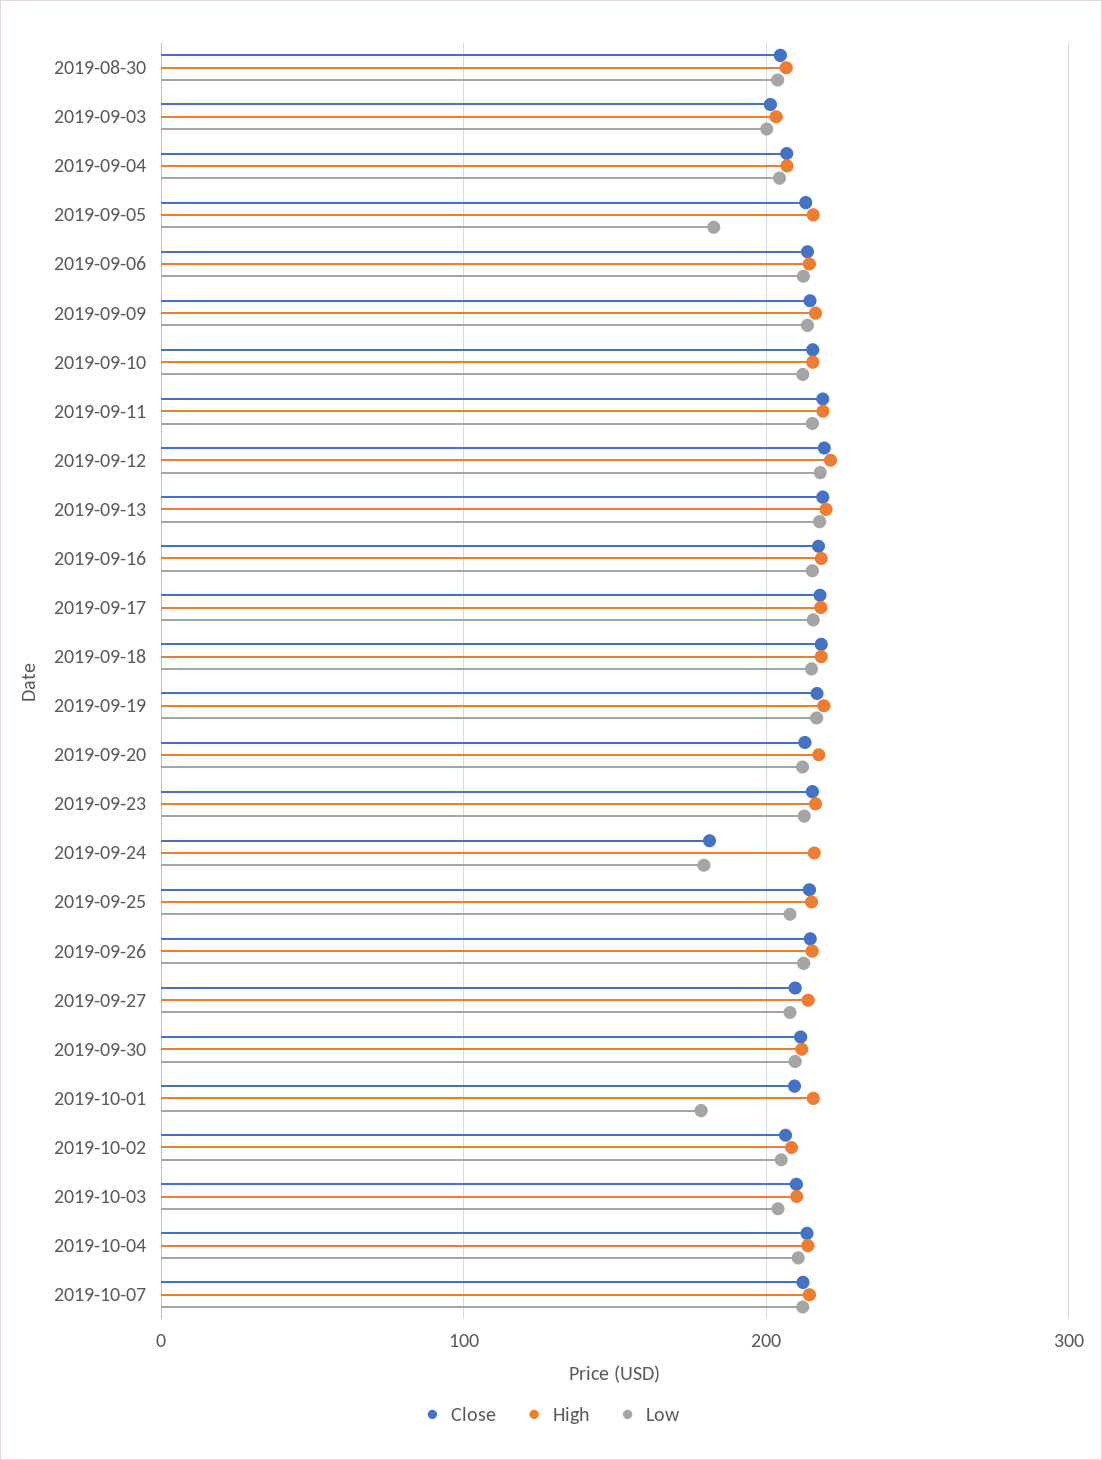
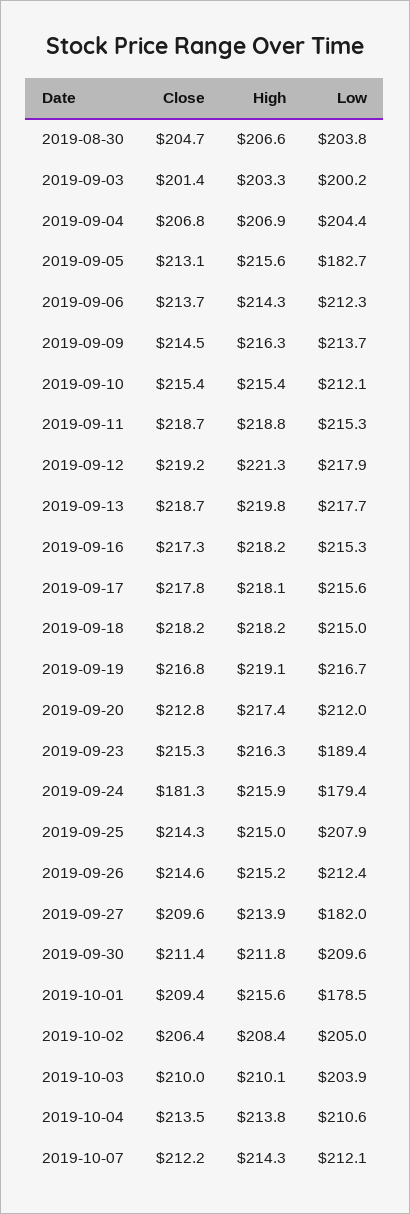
  {
    "Close": {
      "2019-08-30": 204.7,
      "2019-09-03": 201.4,
      "2019-09-04": 206.8,
      "2019-09-05": 213.1,
      "2019-09-06": 213.7,
      "2019-09-09": 214.5,
      "2019-09-10": 215.4,
      "2019-09-11": 218.7,
      "2019-09-12": 219.2,
      "2019-09-13": 218.7,
      "2019-09-16": 217.3,
      "2019-09-17": 217.8,
      "2019-09-18": 218.2,
      "2019-09-19": 216.8,
      "2019-09-20": 212.8,
      "2019-09-23": 215.3,
      "2019-09-24": 181.3,
      "2019-09-25": 214.3,
      "2019-09-26": 214.6,
      "2019-09-27": 209.6,
      "2019-09-30": 211.4,
      "2019-10-01": 209.4,
      "2019-10-02": 206.4,
      "2019-10-03": 210,
      "2019-10-04": 213.5,
      "2019-10-07": 212.2
    },
    "High": {
      "2019-08-30": 206.6,
      "2019-09-03": 203.3,
      "2019-09-04": 206.9,
      "2019-09-05": 215.6,
      "2019-09-06": 214.3,
      "2019-09-09": 216.3,
      "2019-09-10": 215.4,
      "2019-09-11": 218.8,
      "2019-09-12": 221.3,
      "2019-09-13": 219.8,
      "2019-09-16": 218.2,
      "2019-09-17": 218.1,
      "2019-09-18": 218.2,
      "2019-09-19": 219.1,
      "2019-09-20": 217.4,
      "2019-09-23": 216.3,
      "2019-09-24": 215.9,
      "2019-09-25": 215,
      "2019-09-26": 215.2,
      "2019-09-27": 213.9,
      "2019-09-30": 211.8,
      "2019-10-01": 215.6,
      "2019-10-02": 208.4,
      "2019-10-03": 210.1,
      "2019-10-04": 213.8,
      "2019-10-07": 214.3
    },
    "Low": {
      "2019-08-30": 203.8,
      "2019-09-03": 200.2,
      "2019-09-04": 204.4,
      "2019-09-05": 182.7,
      "2019-09-06": 212.3,
      "2019-09-09": 213.7,
      "2019-09-10": 212.1,
      "2019-09-11": 215.3,
      "2019-09-12": 217.9,
      "2019-09-13": 217.7,
      "2019-09-16": 215.3,
      "2019-09-17": 215.6,
      "2019-09-18": 215,
      "2019-09-19": 216.7,
      "2019-09-20": 212,
-     "2019-09-23": 210,
+     "2019-09-23": 189.4,
      "2019-09-24": 179.4,
      "2019-09-25": 207.9,
      "2019-09-26": 212.4,
-     "2019-09-27": 210,
+     "2019-09-27": 182,
      "2019-09-30": 209.6,
      "2019-10-01": 178.5,
      "2019-10-02": 205,
      "2019-10-03": 203.9,
      "2019-10-04": 210.6,
      "2019-10-07": 212.1
    }
  }

